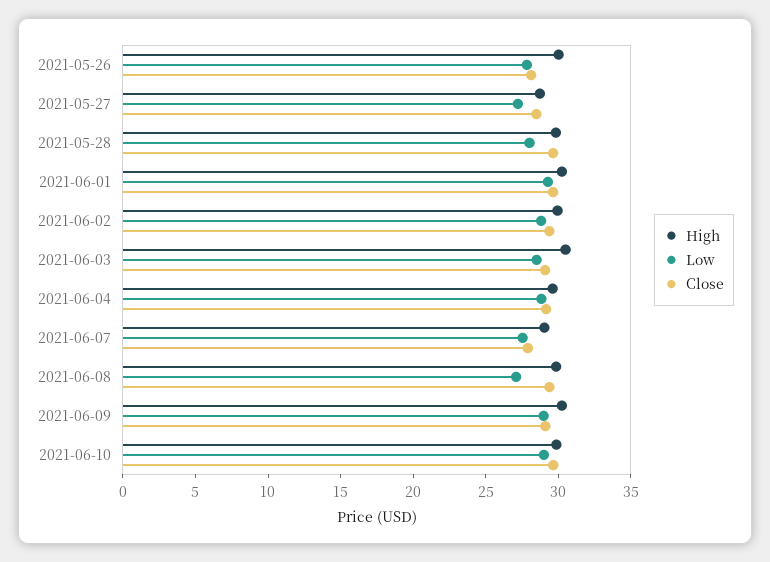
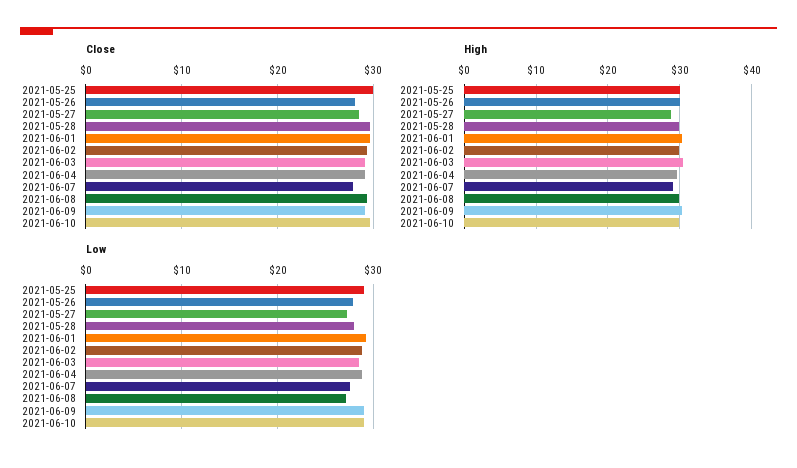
  {
    "High": {
      "2021-05-26": 30,
      "2021-05-27": 29,
      "2021-05-28": 30,
      "2021-06-01": 30,
      "2021-06-02": 30,
      "2021-06-03": 31,
      "2021-06-04": 30,
      "2021-06-07": 29,
      "2021-06-08": 30,
      "2021-06-09": 30,
-     "2021-06-10": 30
+     "2021-06-10": 30,
+     "2021-05-25": 30
    },
    "Low": {
      "2021-05-26": 28,
      "2021-05-27": 27,
      "2021-05-28": 28,
      "2021-06-01": 29,
      "2021-06-02": 29,
      "2021-06-03": 29,
      "2021-06-04": 29,
      "2021-06-07": 28,
      "2021-06-08": 27,
      "2021-06-09": 29,
-     "2021-06-10": 29
+     "2021-06-10": 29,
+     "2021-05-25": 29
    },
    "Close": {
      "2021-05-26": 28,
      "2021-05-27": 29,
      "2021-05-28": 30,
      "2021-06-01": 30,
      "2021-06-02": 29,
      "2021-06-03": 29,
      "2021-06-04": 29,
      "2021-06-07": 28,
      "2021-06-08": 29,
      "2021-06-09": 29,
-     "2021-06-10": 30
+     "2021-06-10": 30,
+     "2021-05-25": 30
    }
  }

